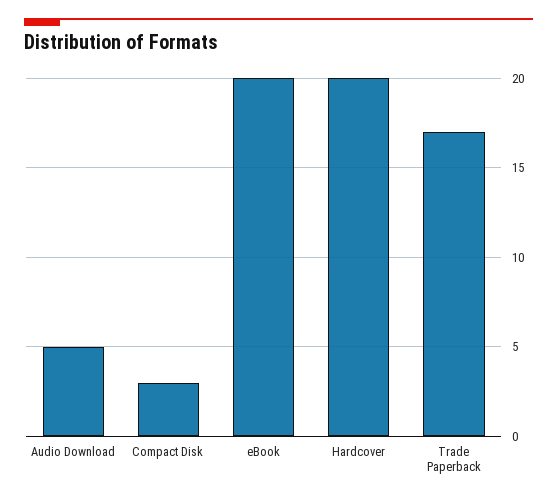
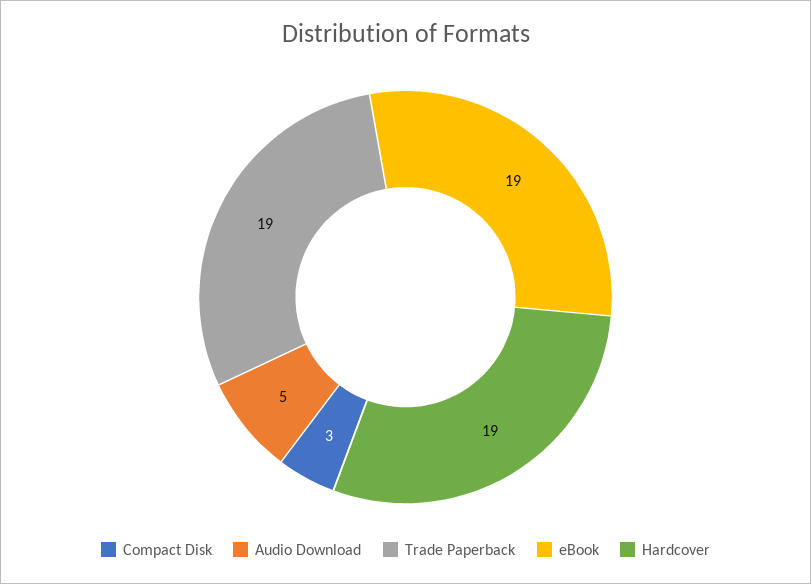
  {
    "Audio Download": 5,
    "Compact Disk": 3,
-   "eBook": 20,
+   "eBook": 19,
-   "Hardcover": 20,
+   "Hardcover": 19,
-   "Trade Paperback": 17
+   "Trade Paperback": 19
  }

